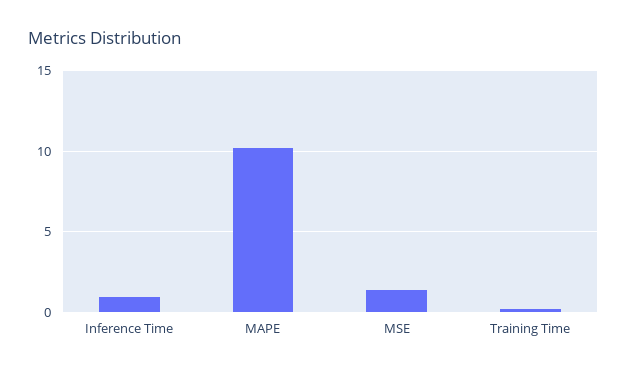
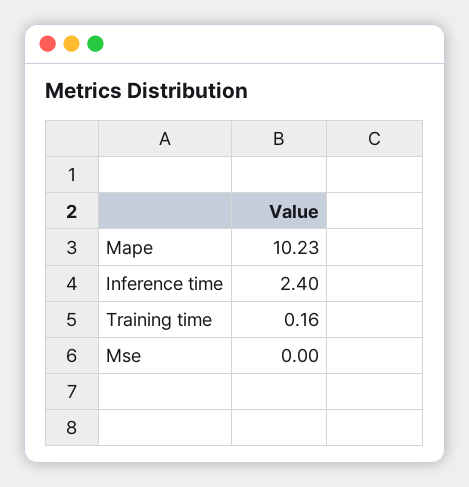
  {
-   "Inference Time": 1,
+   "Inference Time": 2.4,
    "MAPE": 10.23,
-   "MSE": 1.5,
+   "MSE": 0,
    "Training Time": 0.16
  }

